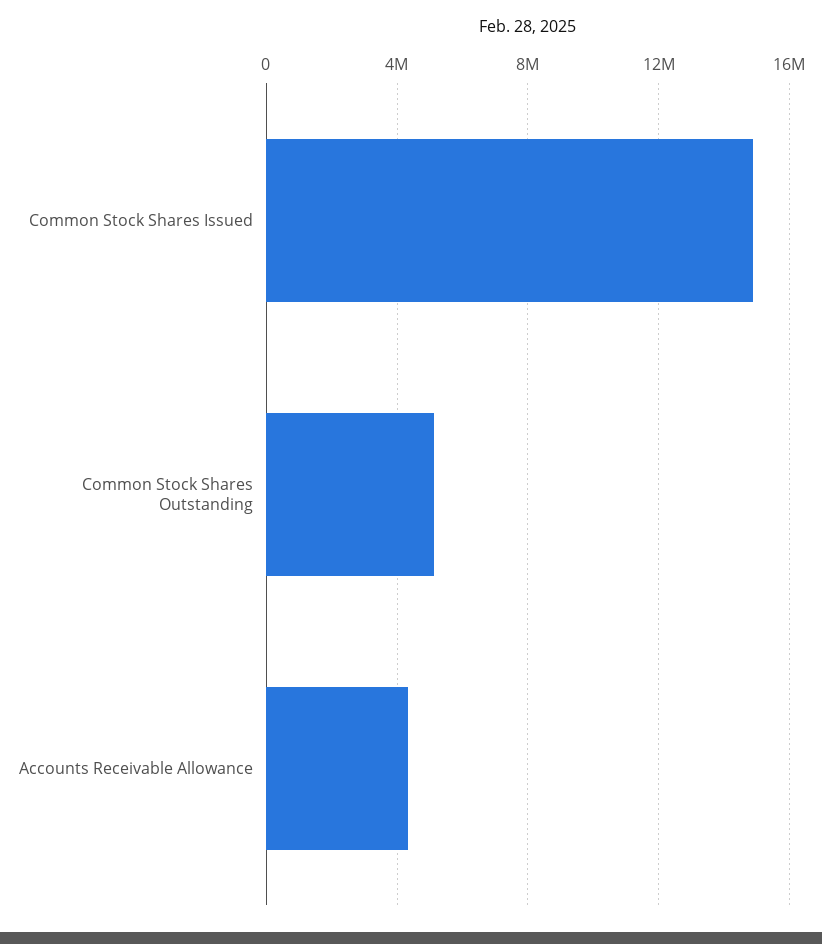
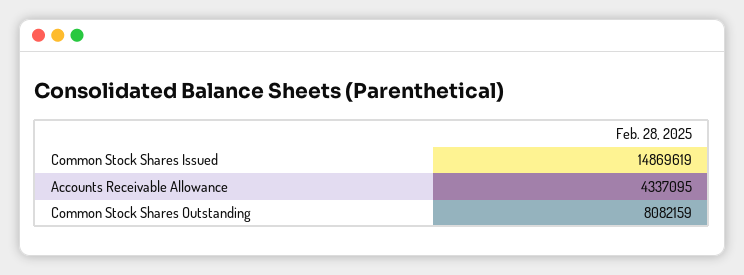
  {
    "Common Stock Shares Issued": 14869619,
-   "Common Stock Shares Outstanding": 5000000,
+   "Common Stock Shares Outstanding": 8082159,
    "Accounts Receivable Allowance": 4337095
  }

